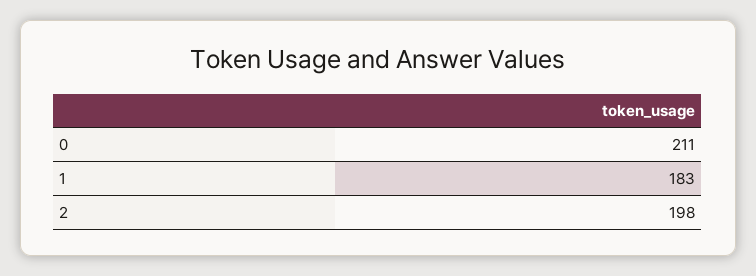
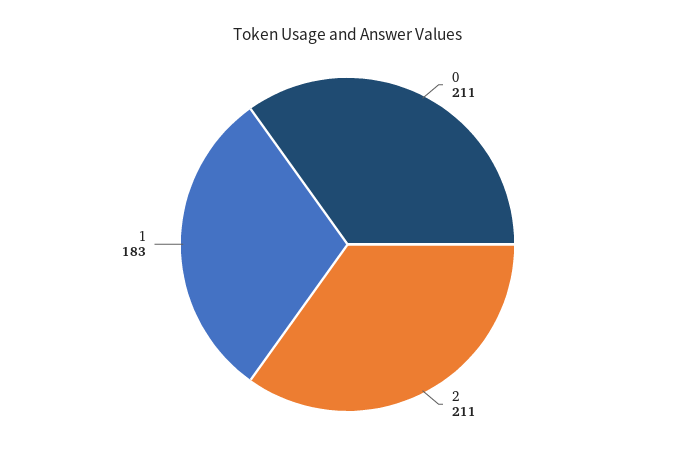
  {
    "0": 211,
    "1": 183,
-   "2": 198
+   "2": 211
  }

